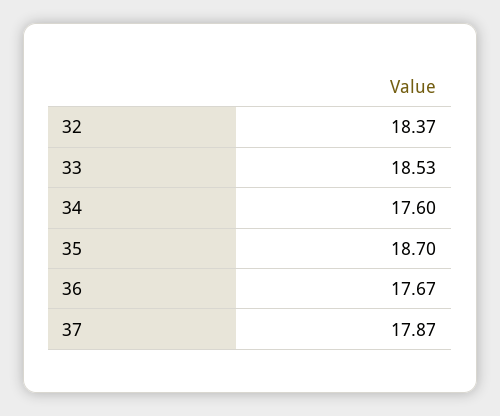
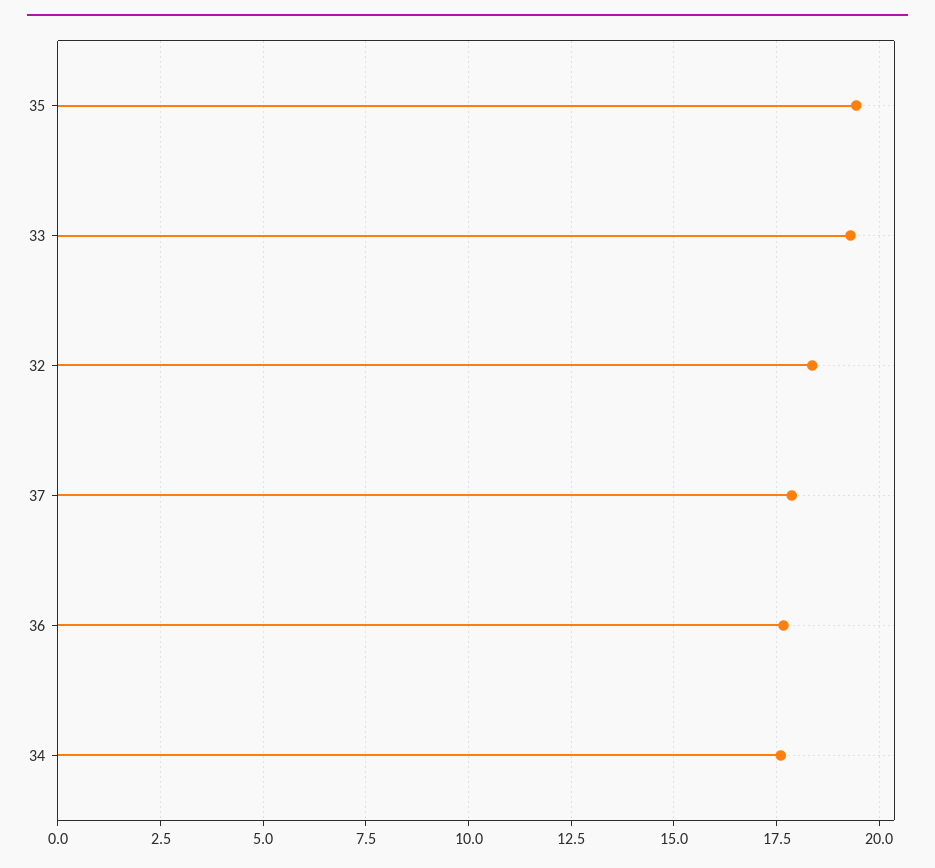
  {
    "32": 18.37,
-   "33": 18.53,
+   "33": 19.25,
    "34": 17.6,
-   "35": 18.7,
+   "35": 19.5,
    "36": 17.67,
    "37": 17.87
  }

